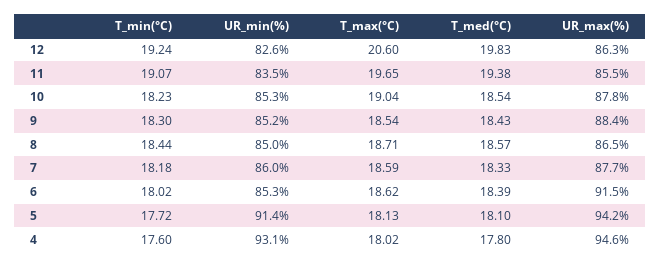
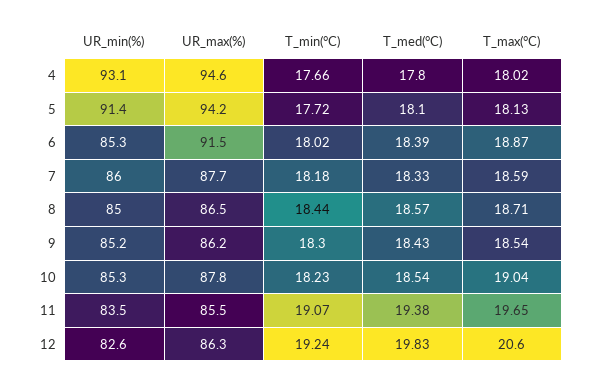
  {
    "T_min(°C)": {
      "12": 19.24,
      "11": 19.07,
      "10": 18.23,
      "9": 18.3,
      "8": 18.44,
      "7": 18.18,
      "6": 18.02,
      "5": 17.72,
-     "4": 17.6
+     "4": 17.66
    },
    "UR_min(%)": {
      "12": 82.6,
      "11": 83.5,
      "10": 85.3,
      "9": 85.2,
      "8": 85,
      "7": 86,
      "6": 85.3,
      "5": 91.4,
      "4": 93.1
    },
    "T_max(°C)": {
      "12": 20.6,
      "11": 19.65,
      "10": 19.04,
      "9": 18.54,
      "8": 18.71,
      "7": 18.59,
-     "6": 18.62,
+     "6": 18.87,
      "5": 18.13,
      "4": 18.02
    },
    "T_med(°C)": {
      "12": 19.83,
      "11": 19.38,
      "10": 18.54,
      "9": 18.43,
      "8": 18.57,
      "7": 18.33,
      "6": 18.39,
      "5": 18.1,
      "4": 17.8
    },
    "UR_max(%)": {
      "12": 86.3,
      "11": 85.5,
      "10": 87.8,
-     "9": 88.4,
+     "9": 86.2,
      "8": 86.5,
      "7": 87.7,
      "6": 91.5,
      "5": 94.2,
      "4": 94.6
    }
  }

